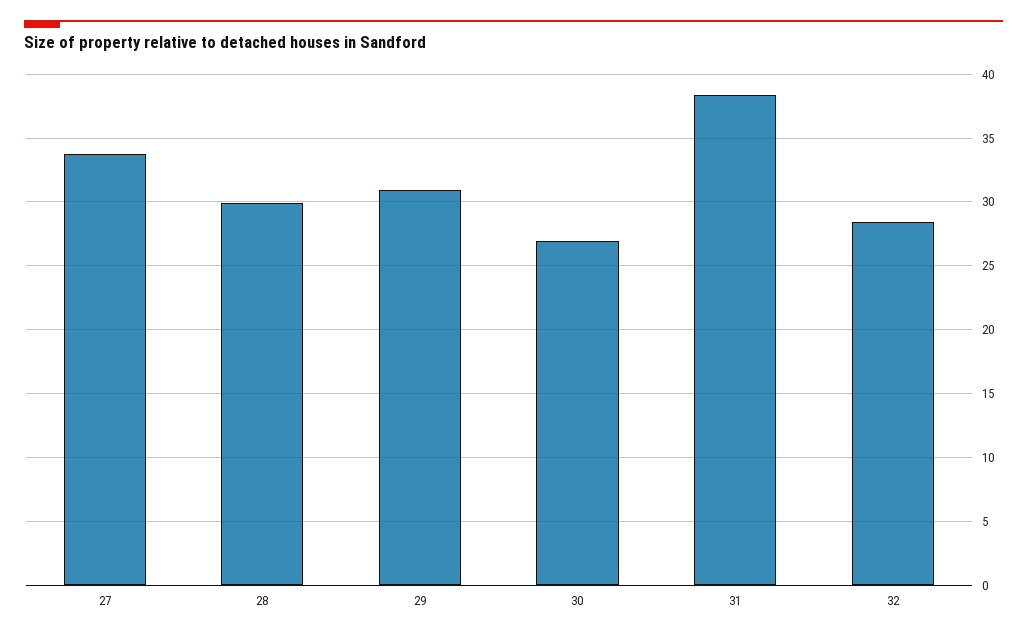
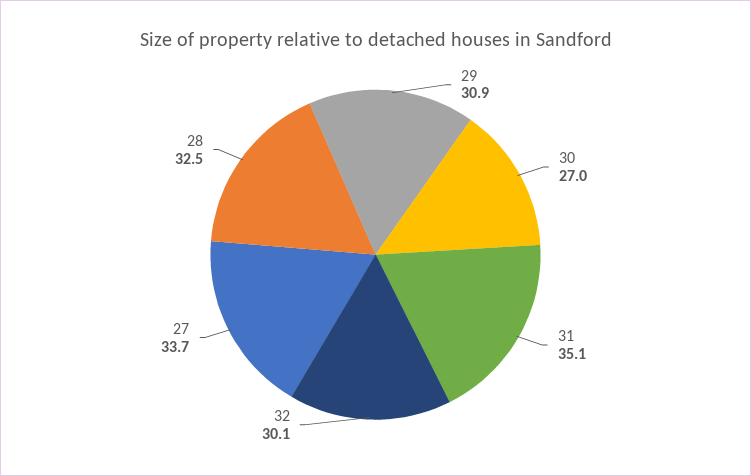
  {
    "27": 33.7,
-   "28": 30,
+   "28": 32.5,
    "29": 30.9,
    "30": 27,
-   "31": 38.5,
+   "31": 35.1,
-   "32": 28.5
+   "32": 30.1
  }

